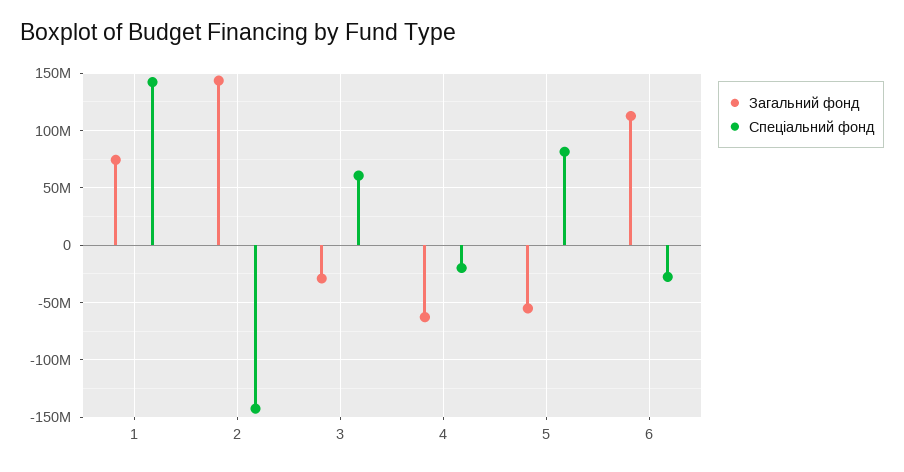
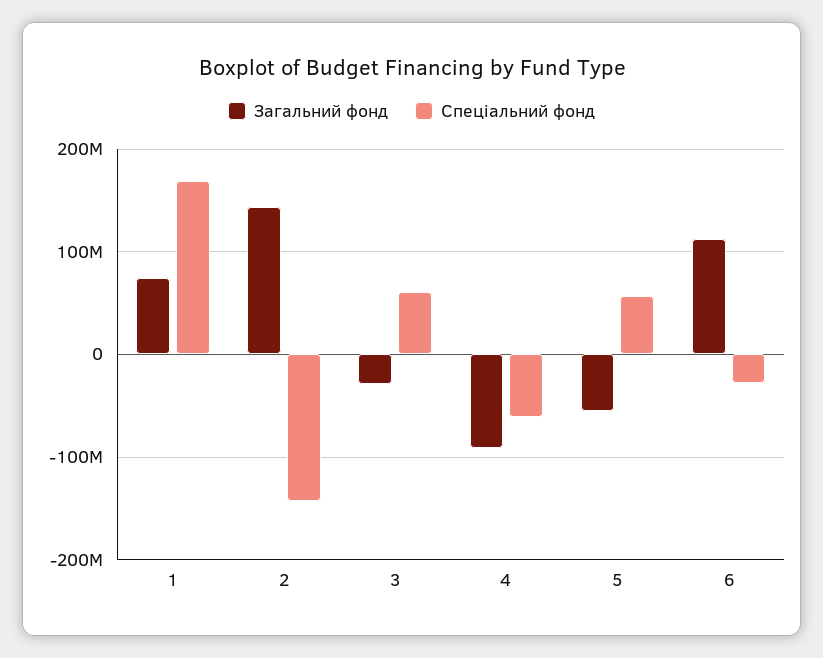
  {
    "Загальний фонд": {
      "1": 70000000,
      "2": 140000000,
      "3": -30000000,
-     "4": -60000000,
+     "4": -90000000,
      "5": -50000000,
      "6": 110000000
    },
    "Спеціальний фонд": {
-     "1": 140000000,
+     "1": 170000000,
      "2": -140000000,
      "3": 60000000,
-     "4": -20000000,
+     "4": -60000000,
-     "5": 80000000,
+     "5": 60000000,
      "6": -30000000
    }
  }

